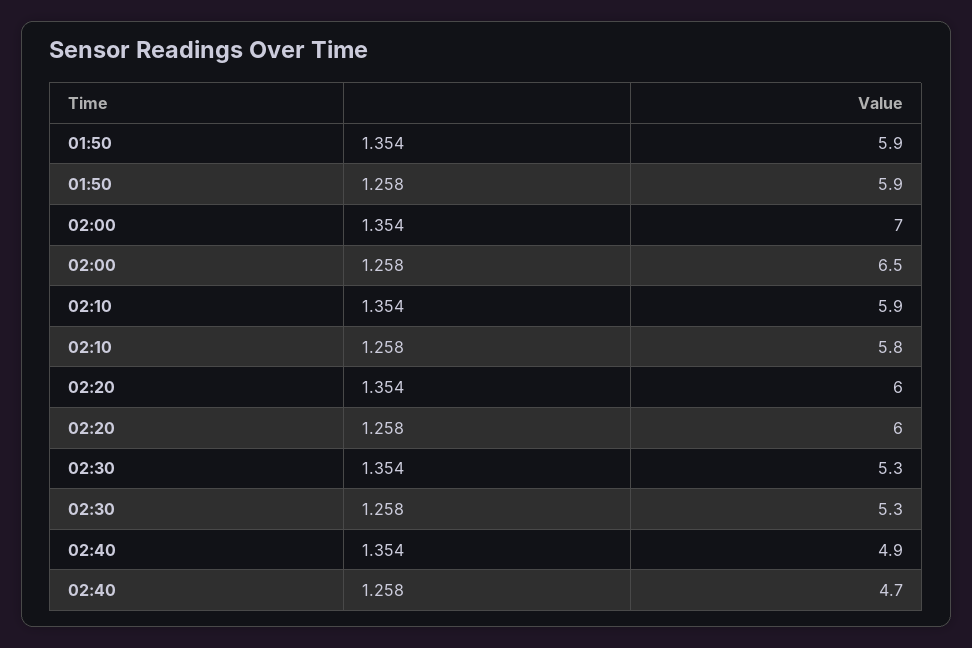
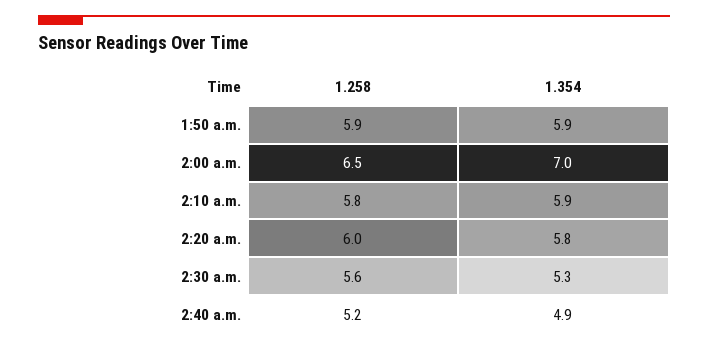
  {
    "01:50": {
      "1.354": 5.9,
      "1.258": 5.9
    },
    "02:00": {
      "1.354": 7,
      "1.258": 6.5
    },
    "02:10": {
      "1.354": 5.9,
      "1.258": 5.8
    },
    "02:20": {
-     "1.354": 6,
+     "1.354": 5.8,
      "1.258": 6
    },
    "02:30": {
      "1.354": 5.3,
-     "1.258": 5.3
+     "1.258": 5.6
    },
    "02:40": {
      "1.354": 4.9,
-     "1.258": 4.7
+     "1.258": 5.2
    }
  }

